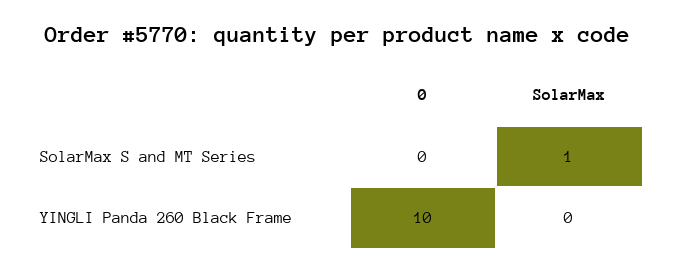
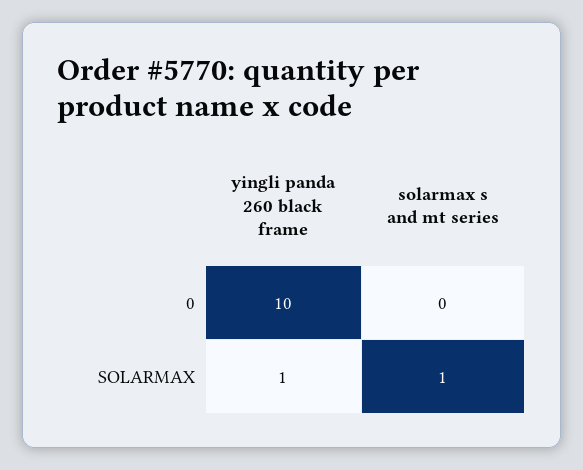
  {
    "0": {
      "SolarMax S and MT Series": 0,
      "YINGLI Panda 260 Black Frame": 10
    },
    "SolarMax": {
      "SolarMax S and MT Series": 1,
-     "YINGLI Panda 260 Black Frame": 0
+     "YINGLI Panda 260 Black Frame": 1
    }
  }

